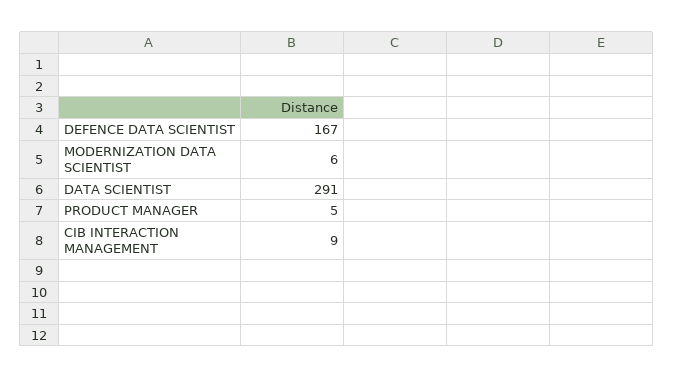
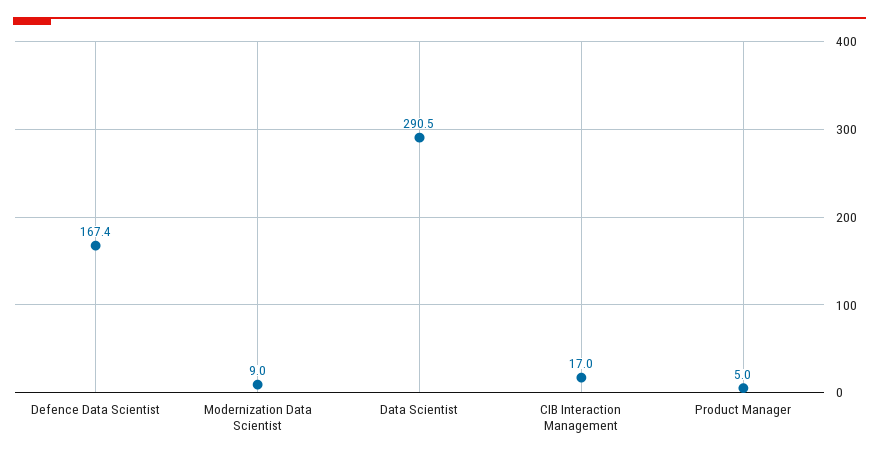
  {
    "DEFENCE DATA SCIENTIST": 167.4,
-   "MODERNIZATION DATA SCIENTIST": 6,
+   "MODERNIZATION DATA SCIENTIST": 9,
    "DATA SCIENTIST": 290.5,
    "PRODUCT MANAGER": 5,
-   "CIB INTERACTION MANAGEMENT": 9
+   "CIB INTERACTION MANAGEMENT": 17
  }

